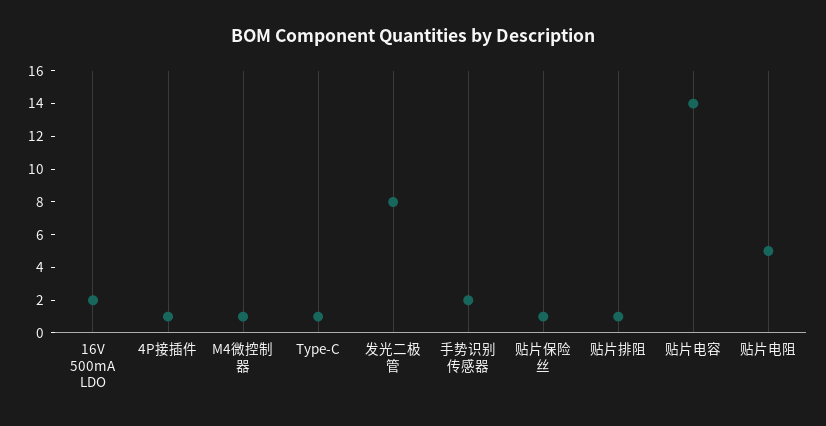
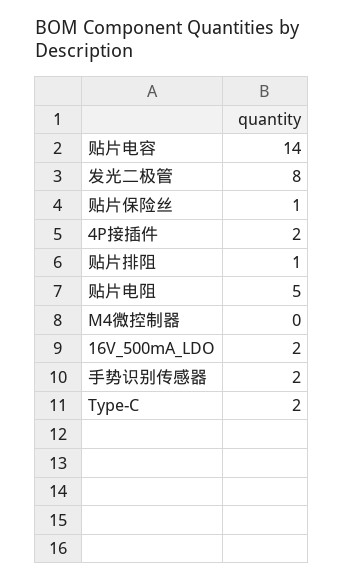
  {
    "16V 500mA LDO": 2,
-   "4P接插件": 1,
+   "4P接插件": 2,
-   "M4微控制器": 1,
+   "M4微控制器": 0,
-   "Type-C": 1,
+   "Type-C": 2,
    "发光二极管": 8,
    "手势识别传感器": 2,
    "贴片保险丝": 1,
    "贴片排阻": 1,
    "贴片电容": 14,
    "贴片电阻": 5
  }

